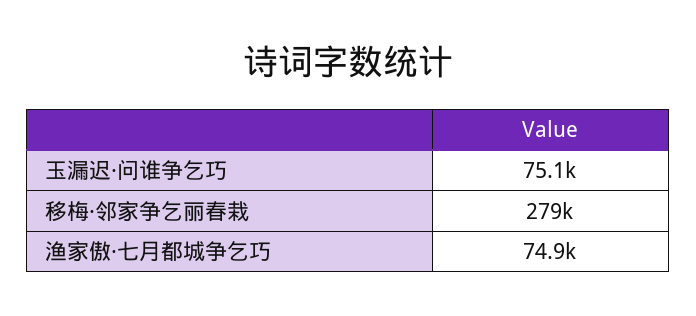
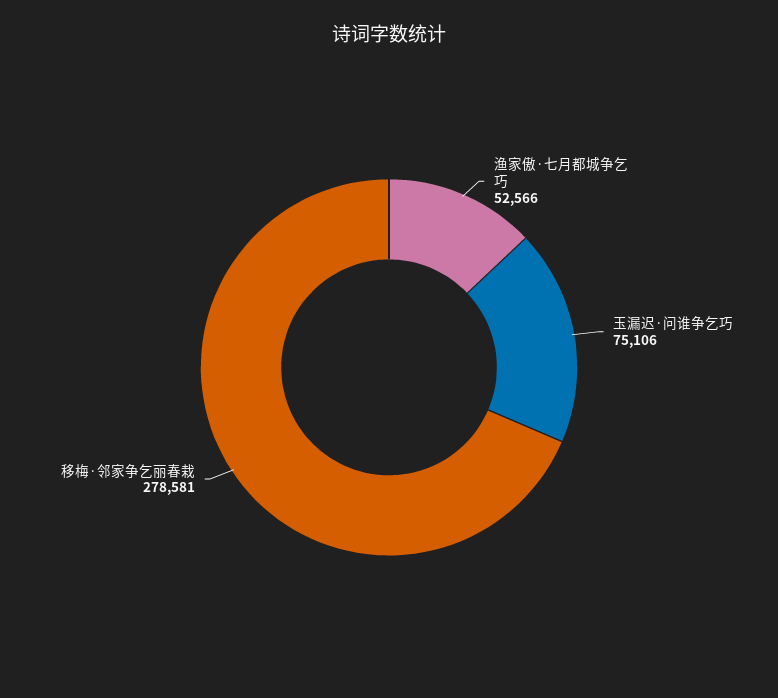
  {
    "玉漏迟·问谁争乞巧": 75106,
    "移梅·邻家争乞丽春栽": 278581,
-   "渔家傲·七月都城争乞巧": 74900
+   "渔家傲·七月都城争乞巧": 52566
  }

